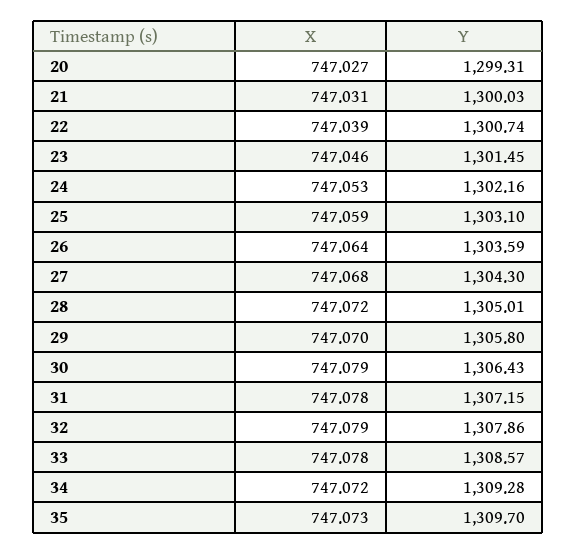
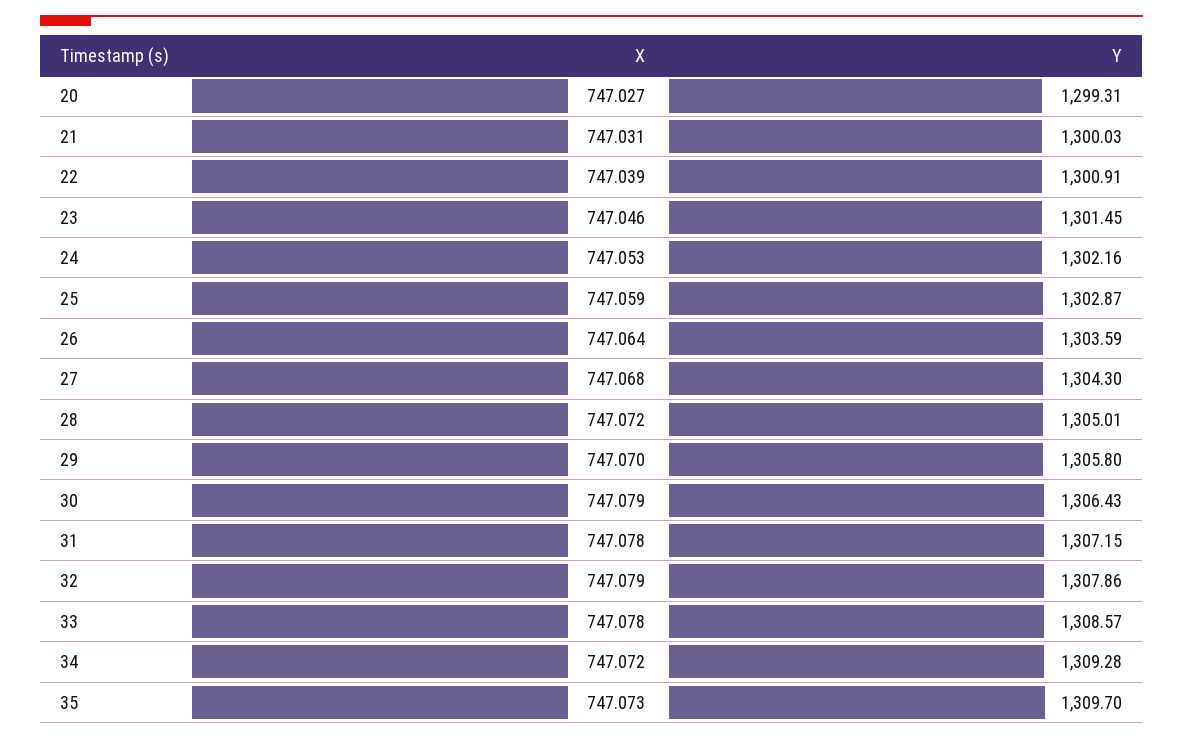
  {
    "X": {
      "20": 747.027,
      "21": 747.031,
      "22": 747.039,
      "23": 747.046,
      "24": 747.053,
      "25": 747.059,
      "26": 747.064,
      "27": 747.068,
      "28": 747.072,
      "29": 747.07,
      "30": 747.079,
      "31": 747.078,
      "32": 747.079,
      "33": 747.078,
      "34": 747.072,
      "35": 747.073
    },
    "Y": {
      "20": 1299.31,
      "21": 1300.03,
-     "22": 1300.74,
+     "22": 1300.91,
      "23": 1301.45,
      "24": 1302.16,
-     "25": 1303.1,
+     "25": 1302.87,
      "26": 1303.59,
      "27": 1304.3,
      "28": 1305.01,
      "29": 1305.8,
      "30": 1306.43,
      "31": 1307.15,
      "32": 1307.86,
      "33": 1308.57,
      "34": 1309.28,
      "35": 1309.7
    }
  }

